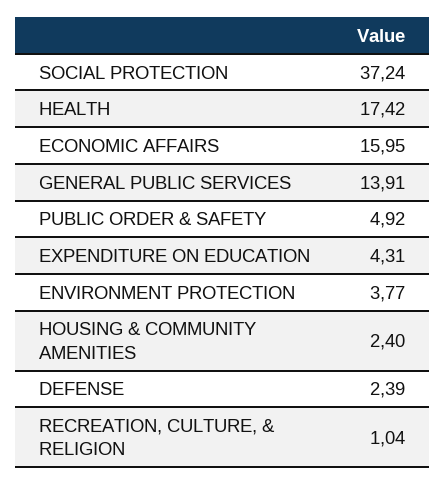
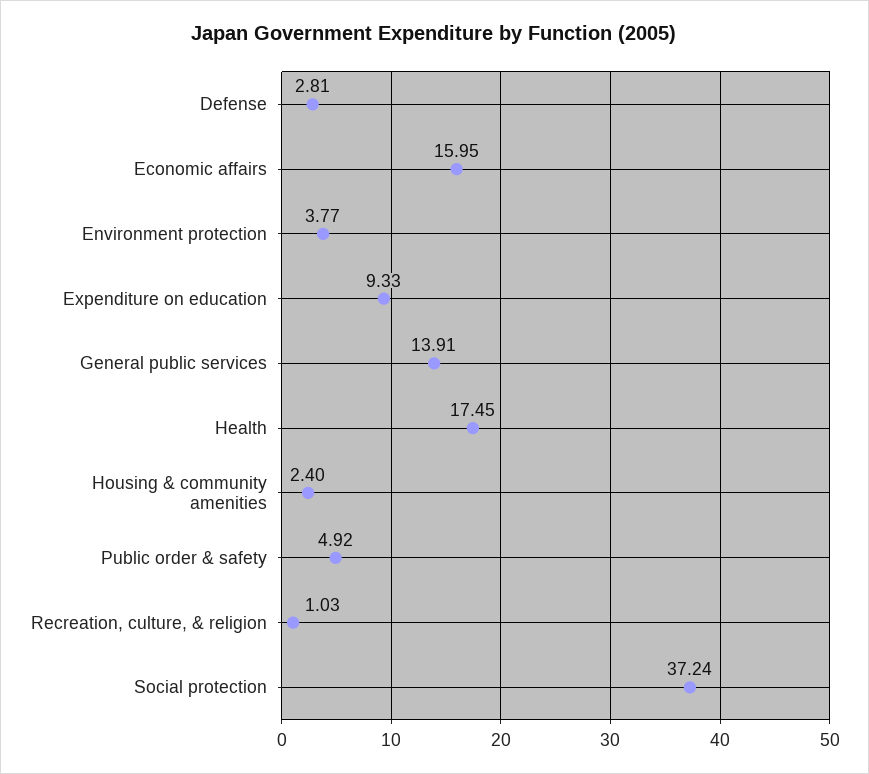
  {
    "SOCIAL PROTECTION": 37.24,
-   "HEALTH": 17.42,
+   "HEALTH": 17.45,
    "ECONOMIC AFFAIRS": 15.95,
    "GENERAL PUBLIC SERVICES": 13.91,
    "PUBLIC ORDER & SAFETY": 4.92,
-   "EXPENDITURE ON EDUCATION": 4.31,
+   "EXPENDITURE ON EDUCATION": 9.33,
    "ENVIRONMENT PROTECTION": 3.77,
    "HOUSING & COMMUNITY AMENITIES": 2.4,
-   "DEFENSE": 2.39,
+   "DEFENSE": 2.81,
-   "RECREATION, CULTURE, & RELIGION": 1.04
+   "RECREATION, CULTURE, & RELIGION": 1.03
  }

